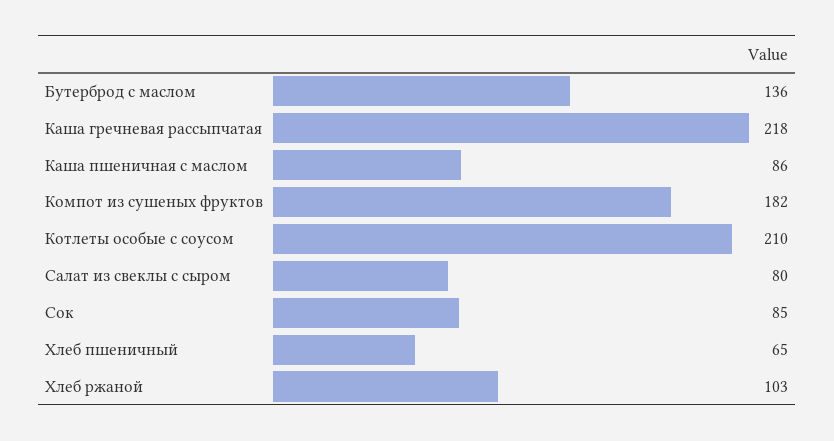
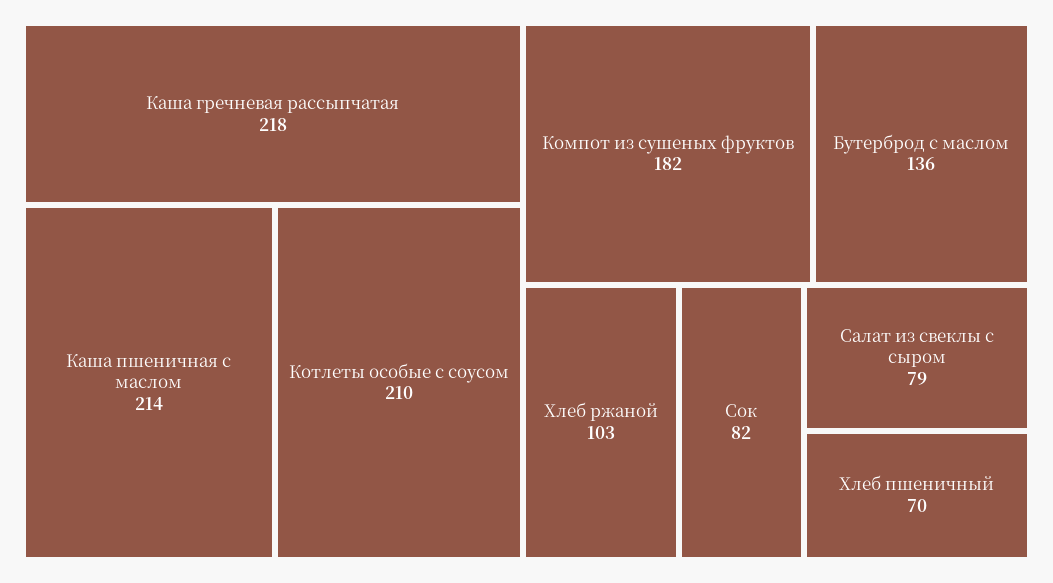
  {
    "Бутерброд с маслом": 136,
    "Каша гречневая рассыпчатая": 218,
-   "Каша пшеничная с маслом": 86,
+   "Каша пшеничная с маслом": 214,
    "Компот из сушеных фруктов": 182,
    "Котлеты особые с соусом": 210,
-   "Салат из свеклы с сыром": 80,
+   "Салат из свеклы с сыром": 79,
-   "Сок": 85,
+   "Сок": 82,
-   "Хлеб пшеничный": 65,
+   "Хлеб пшеничный": 70,
    "Хлеб ржаной": 103
  }

